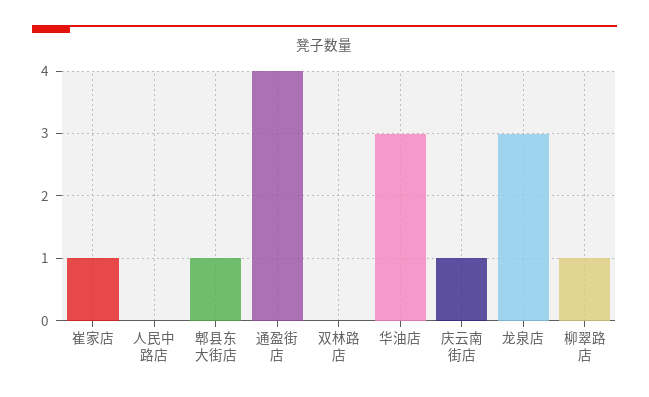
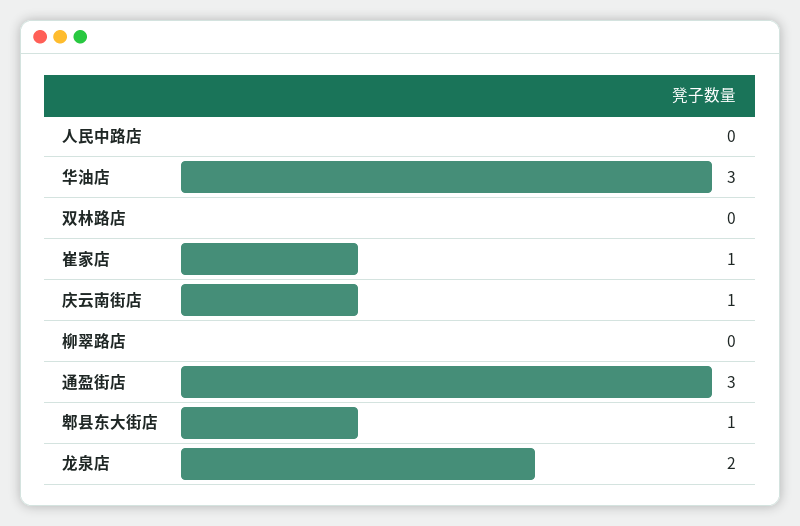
  {
    "崔家店": 1,
    "人民中路店": 0,
    "郫县东大街店": 1,
-   "通盈街店": 4,
+   "通盈街店": 3,
    "双林路店": 0,
    "华油店": 3,
    "庆云南街店": 1,
-   "龙泉店": 3,
+   "龙泉店": 2,
-   "柳翠路店": 1
+   "柳翠路店": 0
  }

